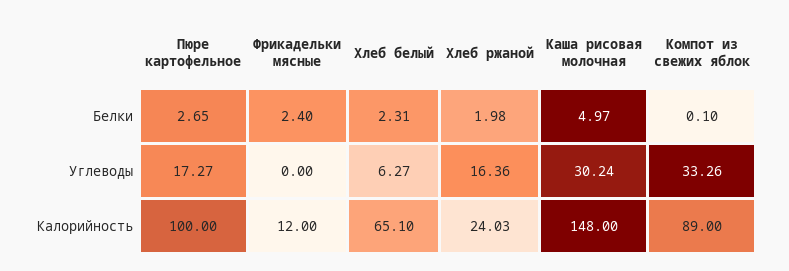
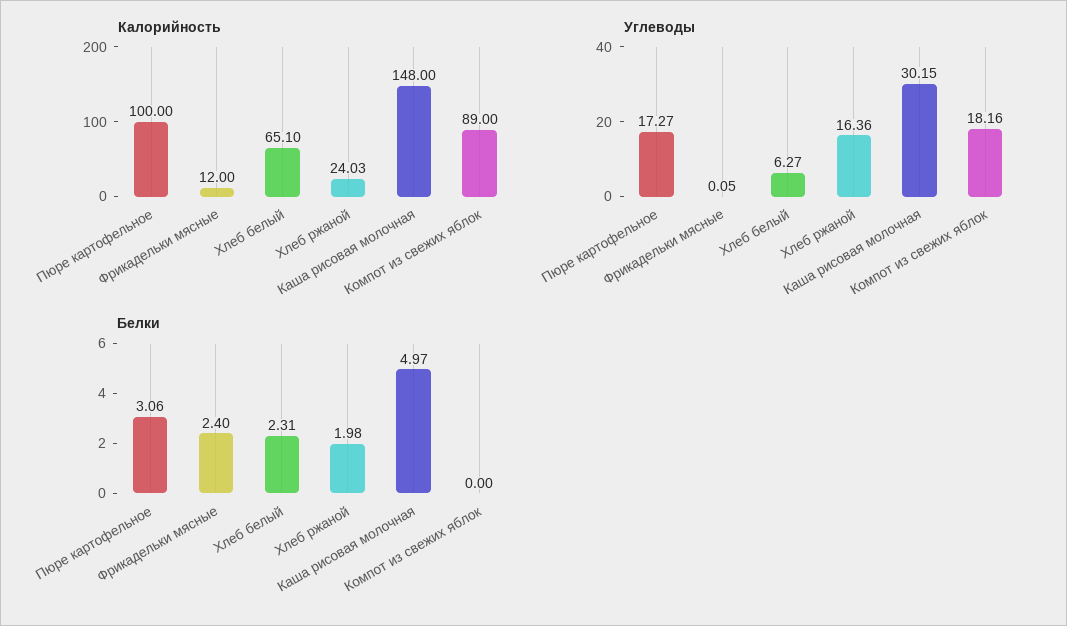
  {
    "Белки": {
-     "Пюре картофельное": 2.65,
+     "Пюре картофельное": 3.06,
      "Фрикадельки мясные": 2.4,
      "Хлеб белый": 2.31,
      "Хлеб ржаной": 1.98,
      "Каша рисовая молочная": 4.97,
-     "Компот из свежих яблок": 0.1
+     "Компот из свежих яблок": 0
    },
    "Углеводы": {
      "Пюре картофельное": 17.27,
-     "Фрикадельки мясные": 0,
+     "Фрикадельки мясные": 0.05,
      "Хлеб белый": 6.27,
      "Хлеб ржаной": 16.36,
-     "Каша рисовая молочная": 30.24,
+     "Каша рисовая молочная": 30.15,
-     "Компот из свежих яблок": 33.26
+     "Компот из свежих яблок": 18.16
    },
    "Калорийность": {
      "Пюре картофельное": 100,
      "Фрикадельки мясные": 12,
      "Хлеб белый": 65.1,
      "Хлеб ржаной": 24.03,
      "Каша рисовая молочная": 148,
      "Компот из свежих яблок": 89
    }
  }

